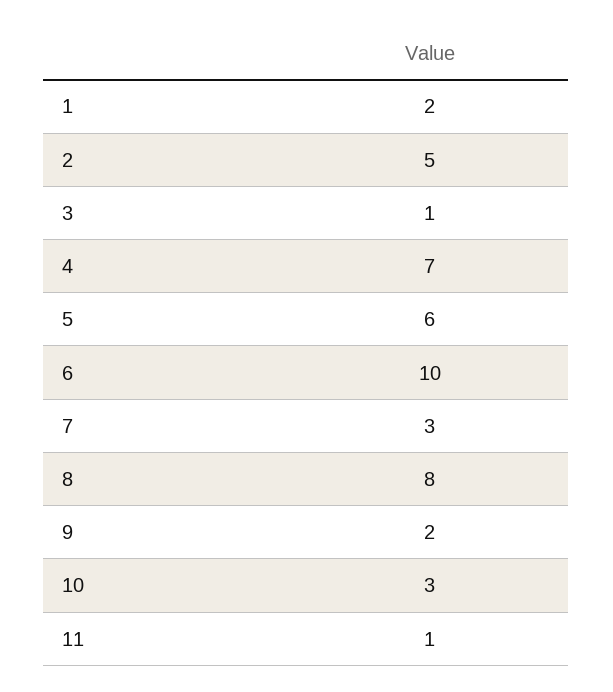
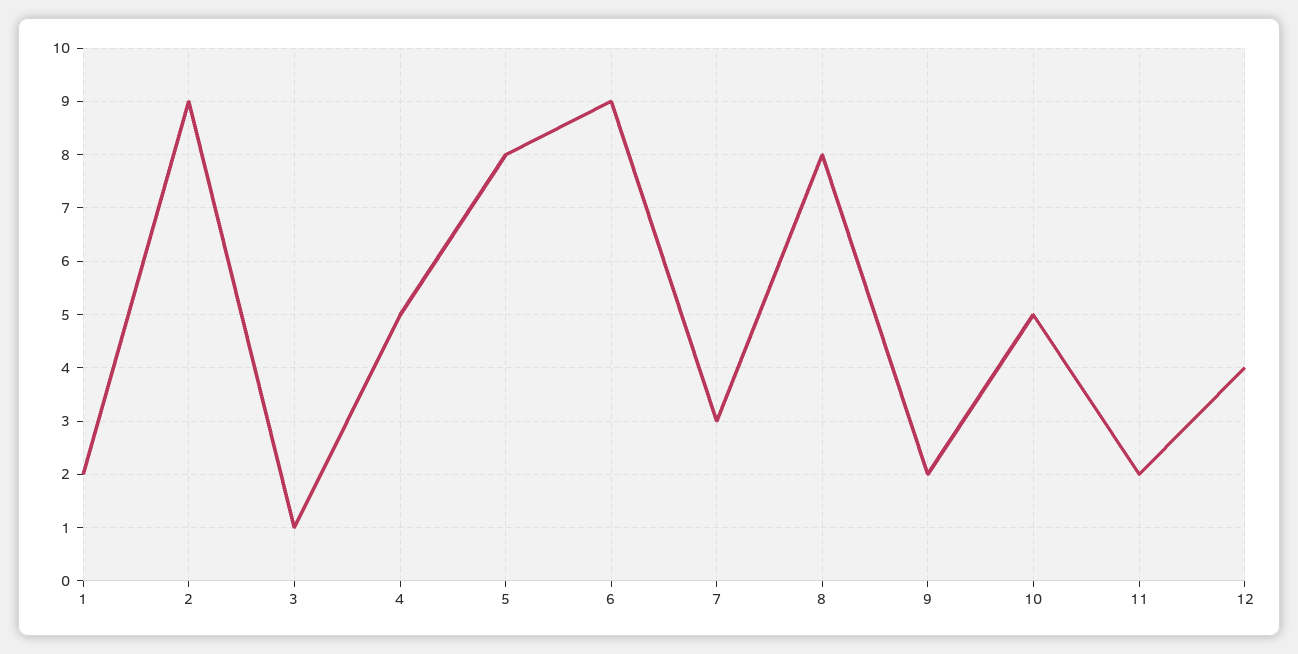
  {
    "1": 2,
-   "2": 5,
+   "2": 9,
    "3": 1,
-   "4": 7,
+   "4": 5,
-   "5": 6,
+   "5": 8,
-   "6": 10,
+   "6": 9,
    "7": 3,
    "8": 8,
    "9": 2,
-   "10": 3,
+   "10": 5,
-   "11": 1
+   "11": 2,
+   "12": 4
  }

